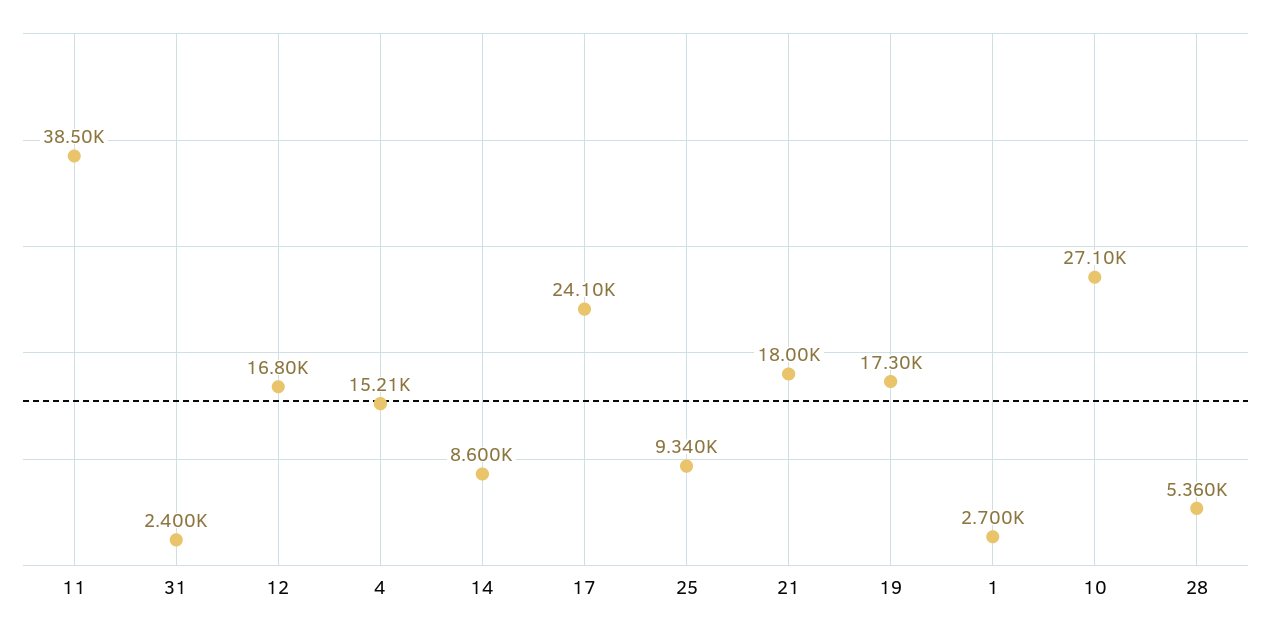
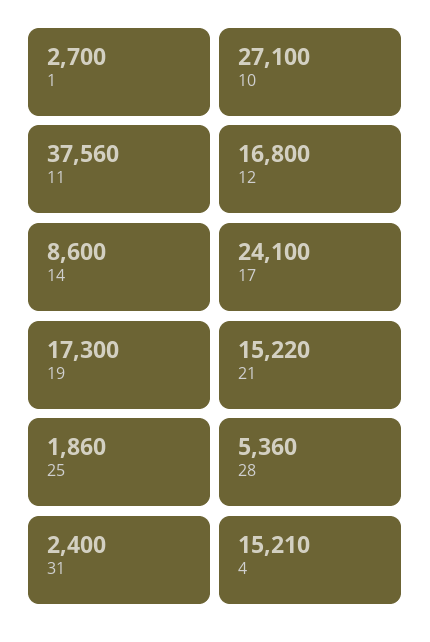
  {
-   "11": 38500,
+   "11": 37560,
    "31": 2400,
    "12": 16800,
    "4": 15210,
    "14": 8600,
    "17": 24100,
-   "25": 9340,
+   "25": 1860,
-   "21": 18000,
+   "21": 15220,
    "19": 17300,
    "1": 2700,
    "10": 27100,
    "28": 5360
  }

